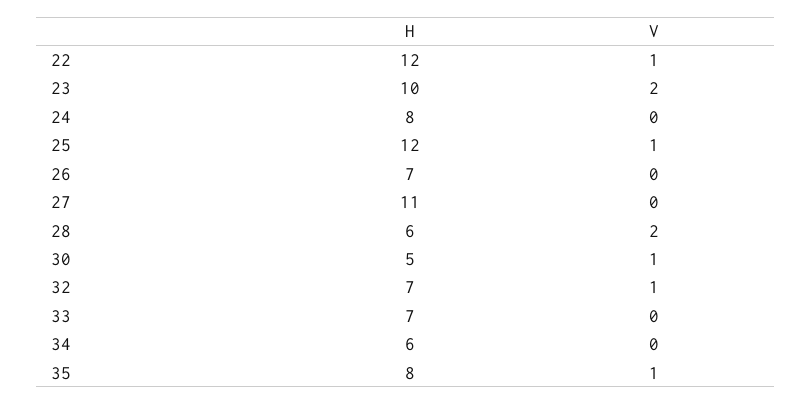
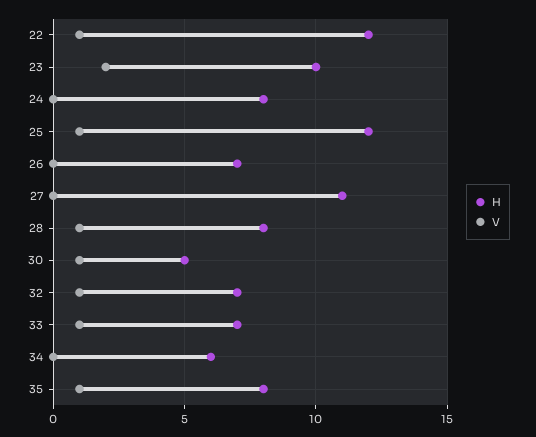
  {
    "H": {
      "22": 12,
      "23": 10,
      "24": 8,
      "25": 12,
      "26": 7,
      "27": 11,
-     "28": 6,
+     "28": 8,
      "30": 5,
      "32": 7,
      "33": 7,
      "34": 6,
      "35": 8
    },
    "V": {
      "22": 1,
      "23": 2,
      "24": 0,
      "25": 1,
      "26": 0,
      "27": 0,
-     "28": 2,
+     "28": 1,
      "30": 1,
      "32": 1,
-     "33": 0,
+     "33": 1,
      "34": 0,
      "35": 1
    }
  }

